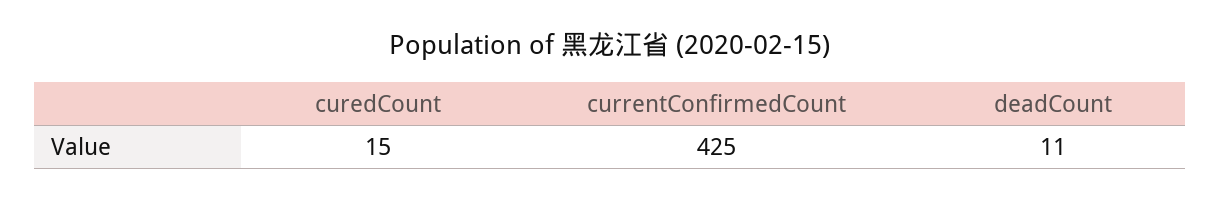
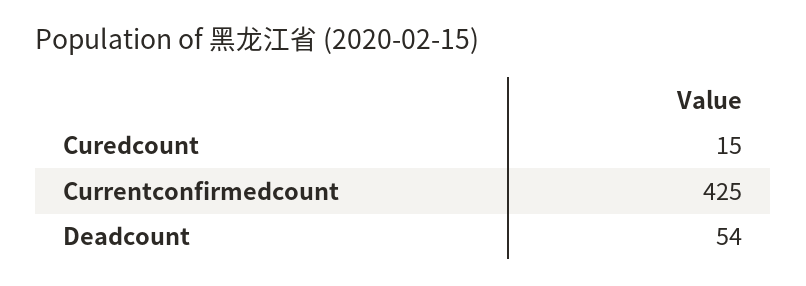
  {
    "curedCount": 15,
    "currentConfirmedCount": 425,
-   "deadCount": 11
+   "deadCount": 54
  }

